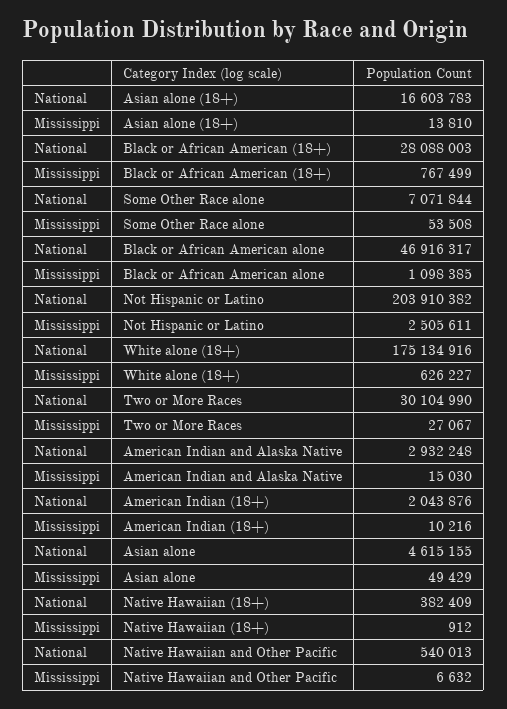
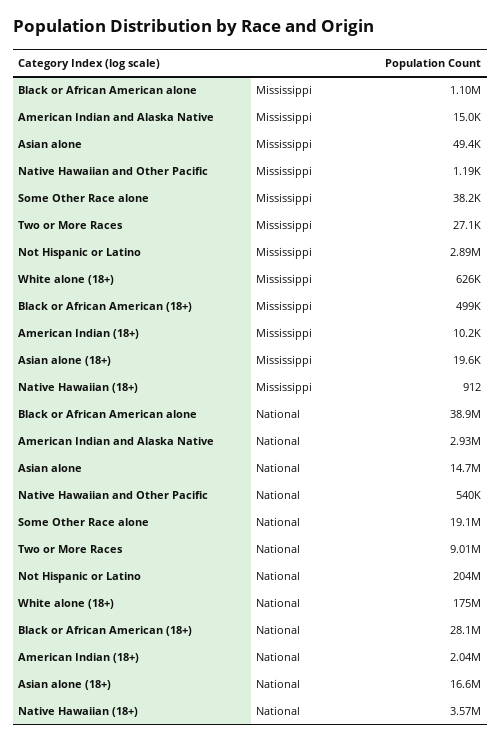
  {
    "National": {
      "Asian alone (18+)": 16603783,
      "Black or African American (18+)": 28088003,
-     "Some Other Race alone": 7071844,
+     "Some Other Race alone": 19100000,
-     "Black or African American alone": 46916317,
+     "Black or African American alone": 38900000,
      "Not Hispanic or Latino": 203910382,
      "White alone (18+)": 175134916,
-     "Two or More Races": 30104990,
+     "Two or More Races": 9010000,
      "American Indian and Alaska Native": 2932248,
      "American Indian (18+)": 2043876,
-     "Asian alone": 4615155,
+     "Asian alone": 14700000,
-     "Native Hawaiian (18+)": 382409,
+     "Native Hawaiian (18+)": 3570000,
      "Native Hawaiian and Other Pacific": 540013
    },
    "Mississippi": {
-     "Asian alone (18+)": 13810,
+     "Asian alone (18+)": 19600,
-     "Black or African American (18+)": 767499,
+     "Black or African American (18+)": 499000,
-     "Some Other Race alone": 53508,
+     "Some Other Race alone": 38200,
      "Black or African American alone": 1098385,
-     "Not Hispanic or Latino": 2505611,
+     "Not Hispanic or Latino": 2890000,
      "White alone (18+)": 626227,
      "Two or More Races": 27067,
      "American Indian and Alaska Native": 15030,
      "American Indian (18+)": 10216,
      "Asian alone": 49429,
      "Native Hawaiian (18+)": 912,
-     "Native Hawaiian and Other Pacific": 6632
+     "Native Hawaiian and Other Pacific": 1190
    }
  }

